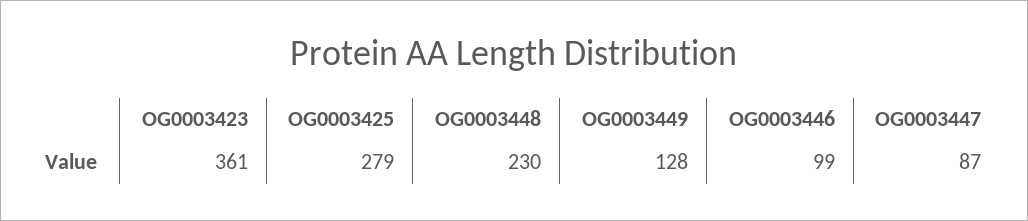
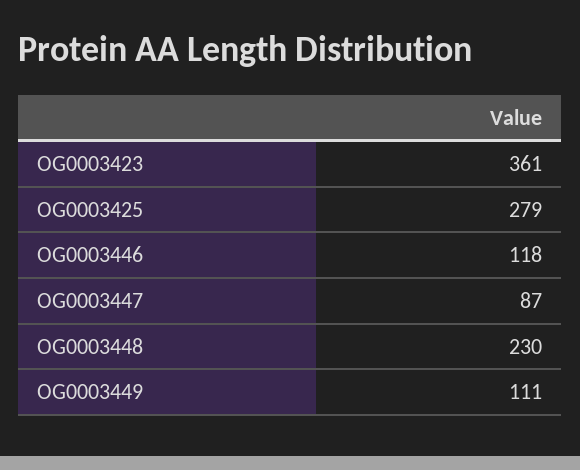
  {
    "OG0003423": 361,
    "OG0003425": 279,
    "OG0003448": 230,
-   "OG0003449": 128,
+   "OG0003449": 111,
-   "OG0003446": 99,
+   "OG0003446": 118,
    "OG0003447": 87
  }

